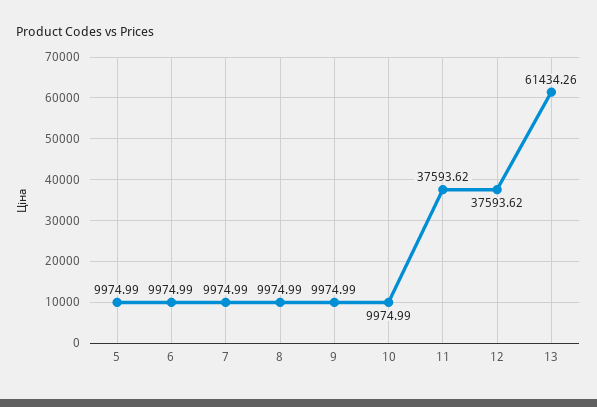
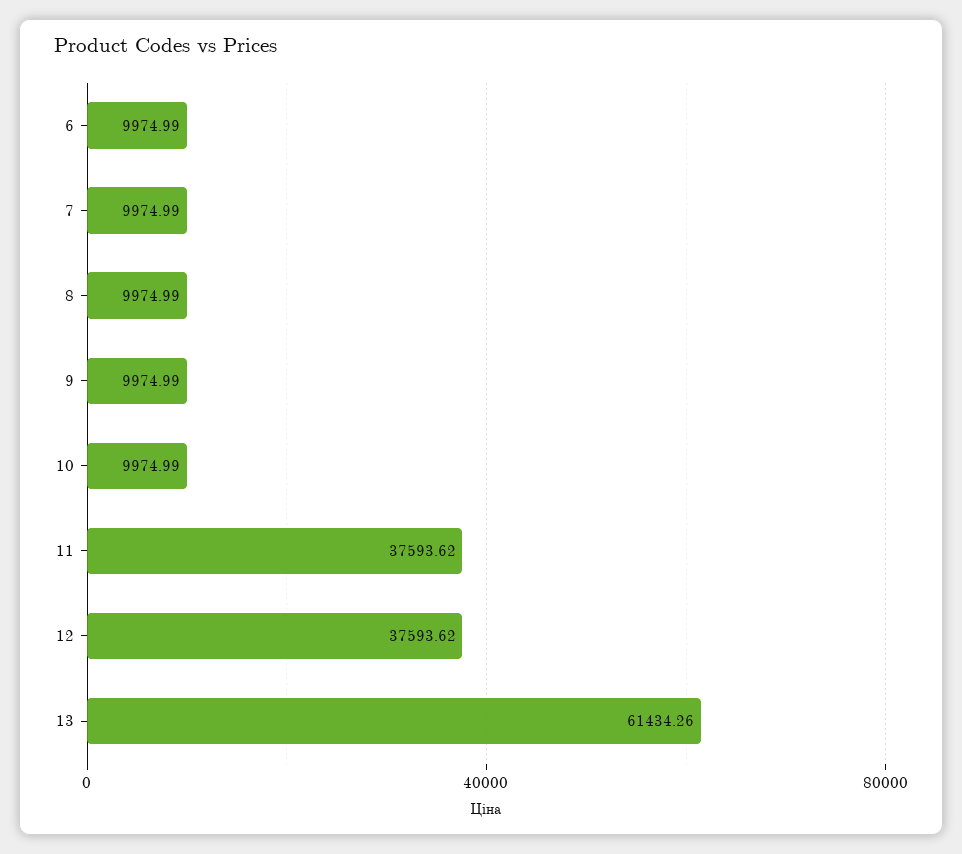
  {
-   "5": 9974.99,
    "6": 9974.99,
    "7": 9974.99,
    "8": 9974.99,
    "9": 9974.99,
    "10": 9974.99,
    "11": 37593.62,
    "12": 37593.62,
    "13": 61434.26
  }

